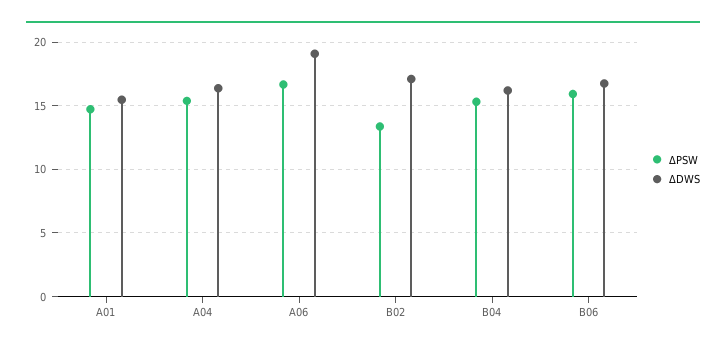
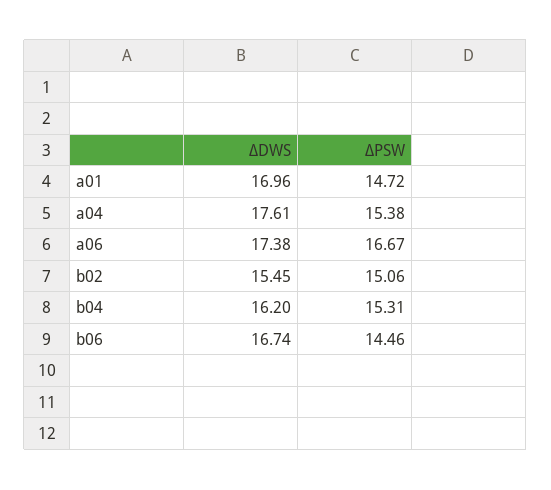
  {
    "ΔPSW": {
      "A01": 14.72,
      "A04": 15.38,
      "A06": 16.67,
-     "B02": 13.5,
+     "B02": 15.06,
      "B04": 15.31,
-     "B06": 16
+     "B06": 14.46
    },
    "ΔDWS": {
-     "A01": 15.5,
+     "A01": 16.96,
-     "A04": 16.5,
+     "A04": 17.61,
-     "A06": 19,
+     "A06": 17.38,
-     "B02": 17,
+     "B02": 15.45,
      "B04": 16.2,
      "B06": 16.74
    }
  }

